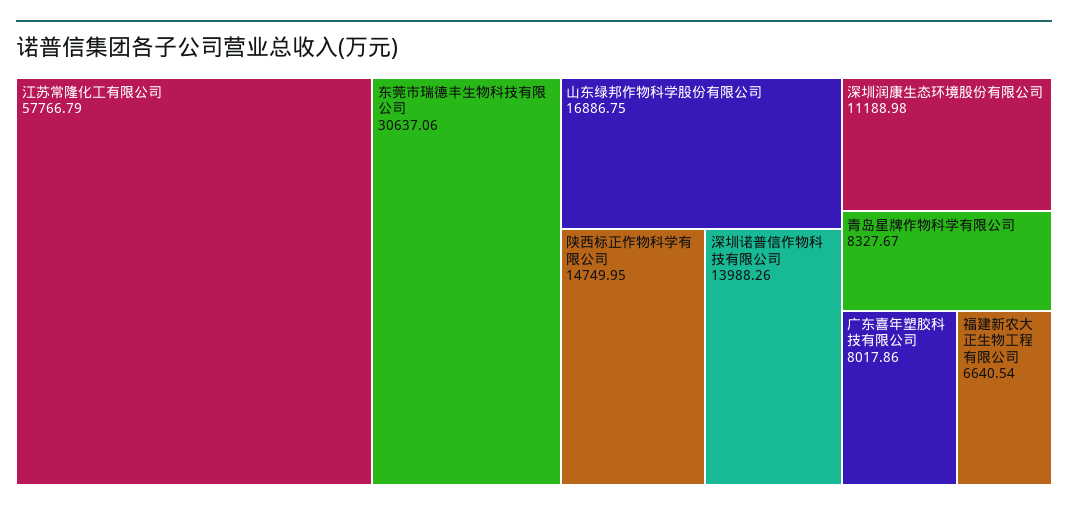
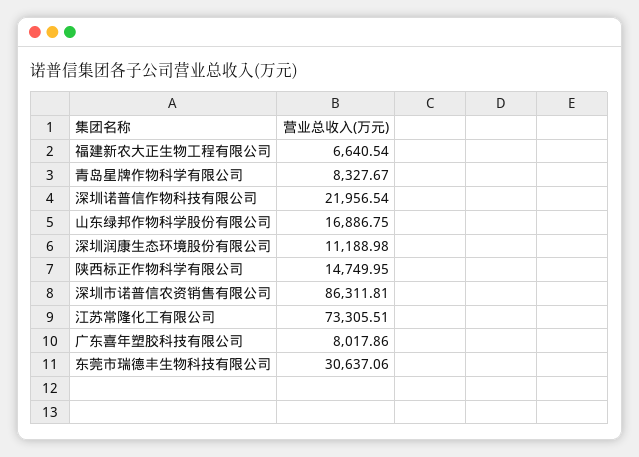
  {
-   "江苏常隆化工有限公司": 57766.79,
+   "江苏常隆化工有限公司": 73305.51,
    "东莞市瑞德丰生物科技有限公司": 30637.06,
    "山东绿邦作物科学股份有限公司": 16886.75,
    "陕西标正作物科学有限公司": 14749.95,
-   "深圳诺普信作物科技有限公司": 13988.26,
+   "深圳诺普信作物科技有限公司": 21956.54,
    "深圳润康生态环境股份有限公司": 11188.98,
    "青岛星牌作物科学有限公司": 8327.67,
    "广东喜年塑胶科技有限公司": 8017.86,
-   "福建新农大正生物工程有限公司": 6640.54
+   "福建新农大正生物工程有限公司": 6640.54,
+   "深圳市诺普信农资销售有限公司": 86311.81
  }

